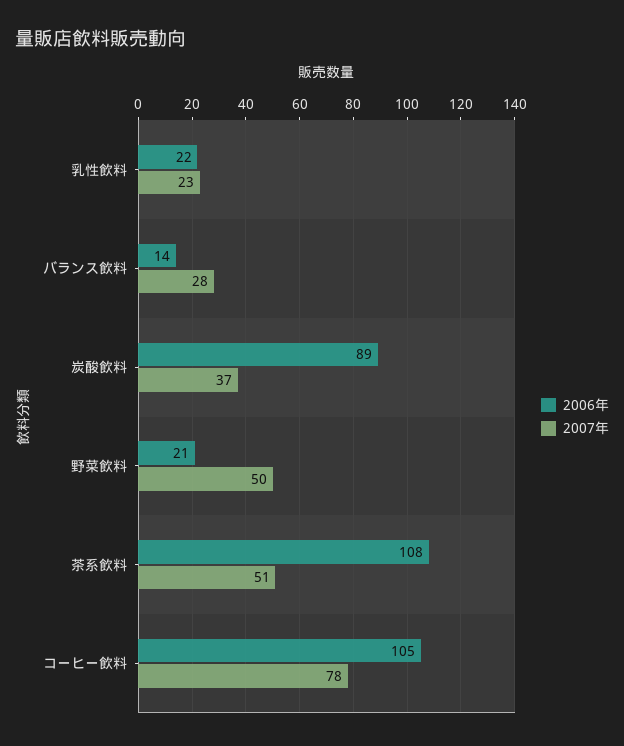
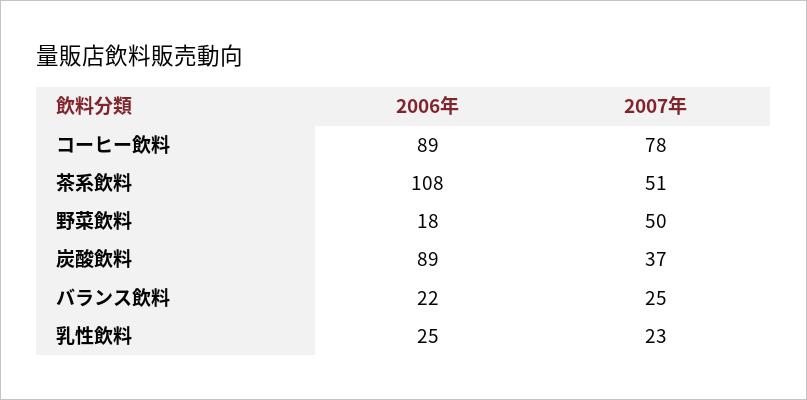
  {
    "2006年": {
-     "乳性飲料": 22,
+     "乳性飲料": 25,
-     "バランス飲料": 14,
+     "バランス飲料": 22,
      "炭酸飲料": 89,
-     "野菜飲料": 21,
+     "野菜飲料": 18,
      "茶系飲料": 108,
-     "コーヒー飲料": 105
+     "コーヒー飲料": 89
    },
    "2007年": {
      "乳性飲料": 23,
-     "バランス飲料": 28,
+     "バランス飲料": 25,
      "炭酸飲料": 37,
      "野菜飲料": 50,
      "茶系飲料": 51,
      "コーヒー飲料": 78
    }
  }

